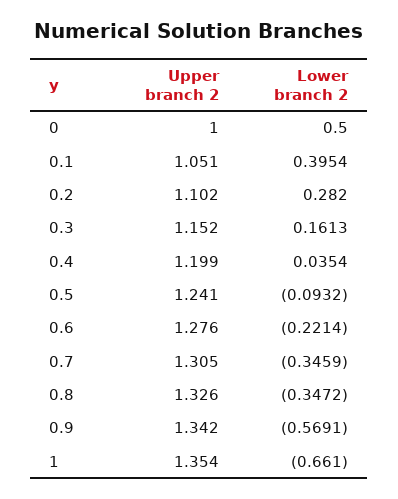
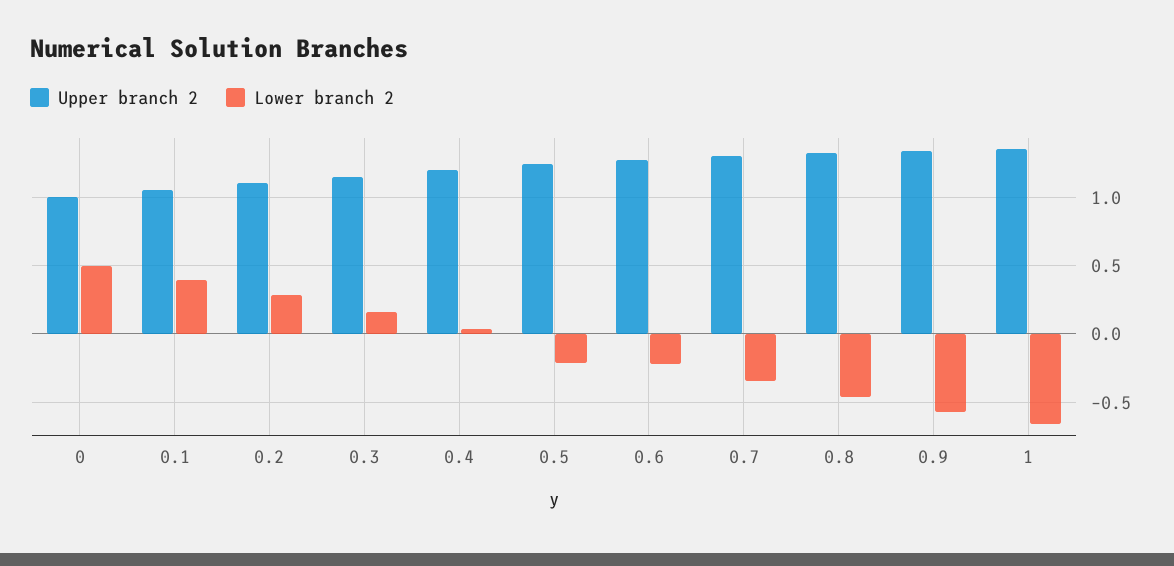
  {
    "Upper branch 2": {
      "0": 1,
      "0.1": 1.051,
      "0.2": 1.102,
      "0.3": 1.152,
      "0.4": 1.199,
      "0.5": 1.241,
      "0.6": 1.276,
      "0.7": 1.305,
      "0.8": 1.326,
      "0.9": 1.342,
      "1": 1.354
    },
    "Lower branch 2": {
      "0": 0.5,
      "0.1": 0.3954,
      "0.2": 0.282,
      "0.3": 0.1613,
      "0.4": 0.0354,
-     "0.5": -0.0932,
+     "0.5": -0.2,
      "0.6": -0.2214,
      "0.7": -0.3459,
-     "0.8": -0.3472,
+     "0.8": -0.45,
      "0.9": -0.5691,
      "1": -0.661
    }
  }

